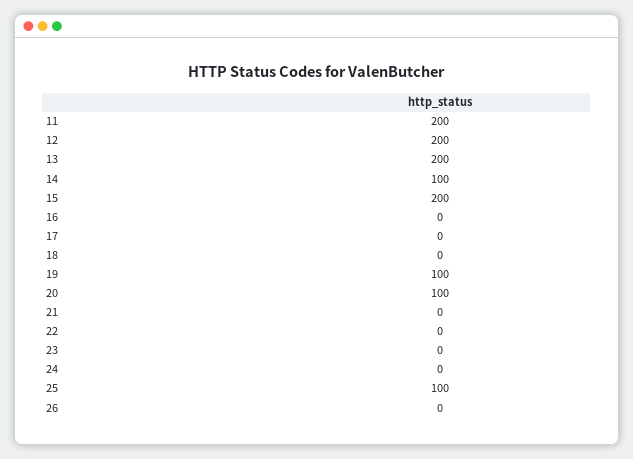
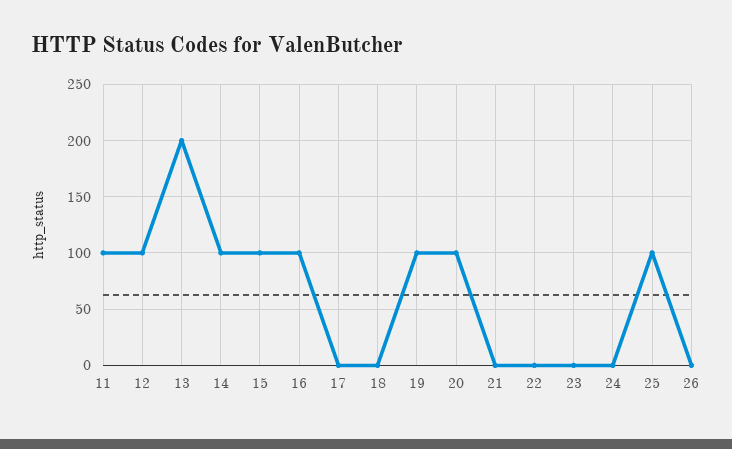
  {
-   "11": 200,
+   "11": 100,
-   "12": 200,
+   "12": 100,
    "13": 200,
    "14": 100,
-   "15": 200,
+   "15": 100,
-   "16": 0,
+   "16": 100,
    "17": 0,
    "18": 0,
    "19": 100,
    "20": 100,
    "21": 0,
    "22": 0,
    "23": 0,
    "24": 0,
    "25": 100,
    "26": 0
  }

